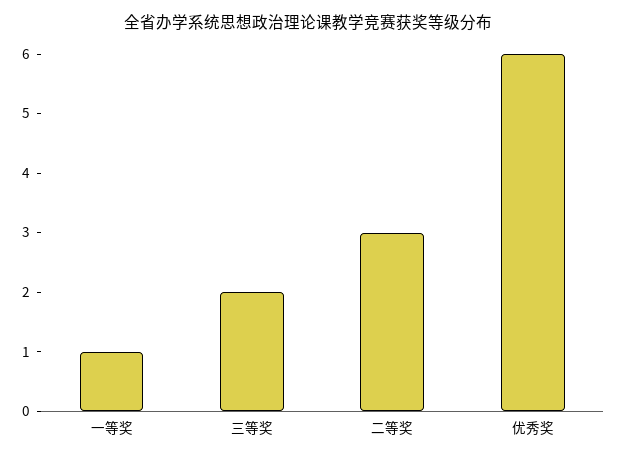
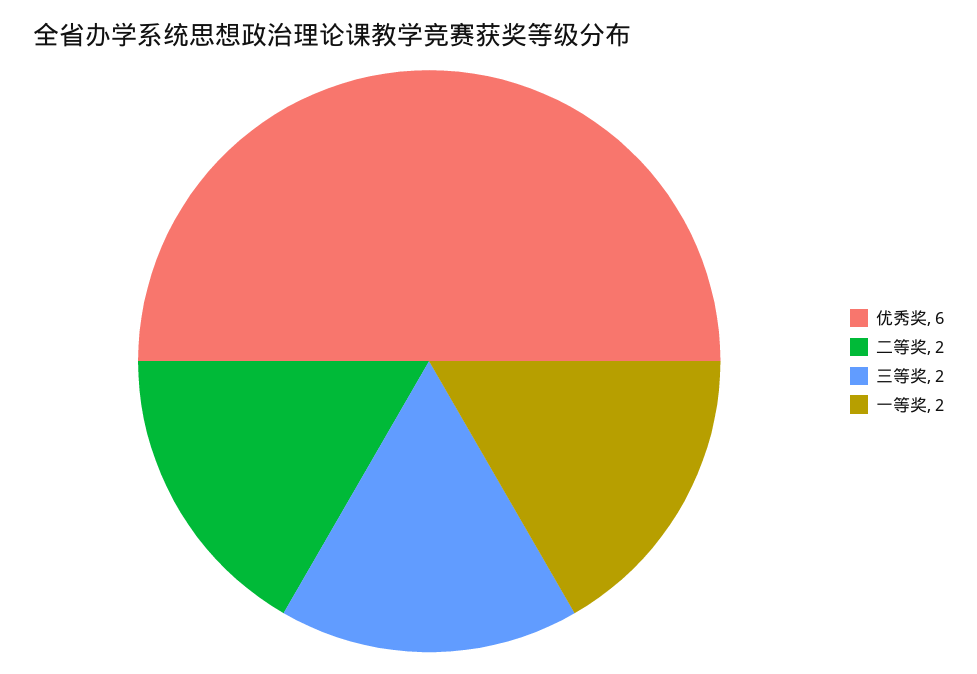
  {
-   "一等奖": 1,
+   "一等奖": 2,
    "三等奖": 2,
-   "二等奖": 3,
+   "二等奖": 2,
    "优秀奖": 6
  }

